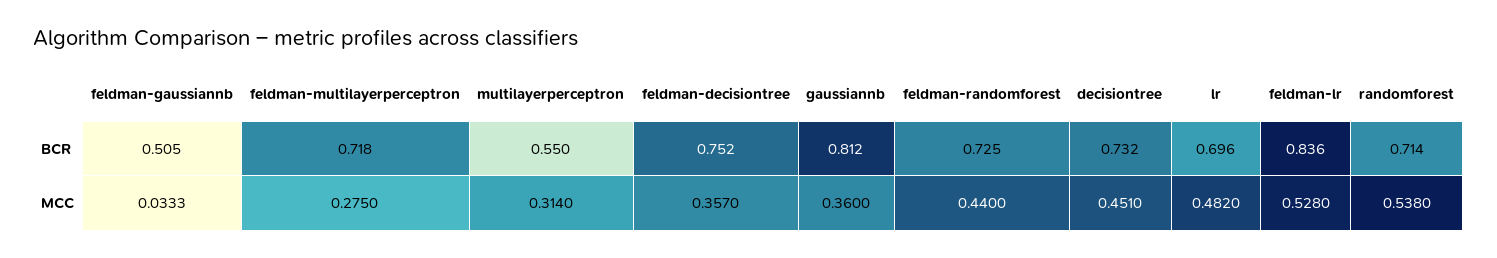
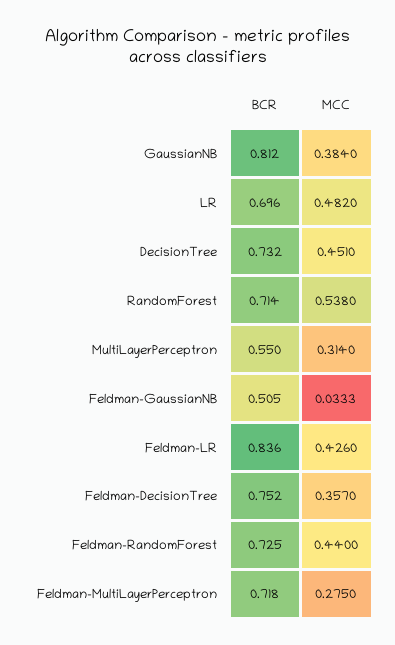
  {
    "feldman-gaussiannb": {
      "BCR": 0.505,
      "MCC": 0.0333
    },
    "feldman-multilayerperceptron": {
      "BCR": 0.718,
      "MCC": 0.275
    },
    "multilayerperceptron": {
      "BCR": 0.55,
      "MCC": 0.314
    },
    "feldman-decisiontree": {
      "BCR": 0.752,
      "MCC": 0.357
    },
    "gaussiannb": {
      "BCR": 0.812,
-     "MCC": 0.36
+     "MCC": 0.384
    },
    "feldman-randomforest": {
      "BCR": 0.725,
      "MCC": 0.44
    },
    "decisiontree": {
      "BCR": 0.732,
      "MCC": 0.451
    },
    "lr": {
      "BCR": 0.696,
      "MCC": 0.482
    },
    "feldman-lr": {
      "BCR": 0.836,
-     "MCC": 0.528
+     "MCC": 0.426
    },
    "randomforest": {
      "BCR": 0.714,
      "MCC": 0.538
    }
  }

